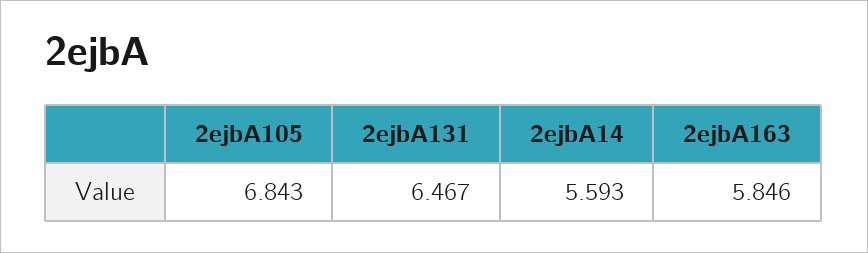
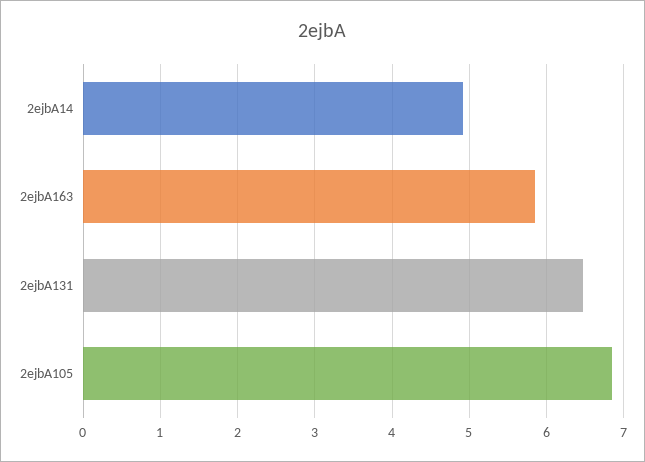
  {
    "2ejbA105": 6.843,
    "2ejbA131": 6.467,
-   "2ejbA14": 5.593,
+   "2ejbA14": 4.9,
    "2ejbA163": 5.846
  }

